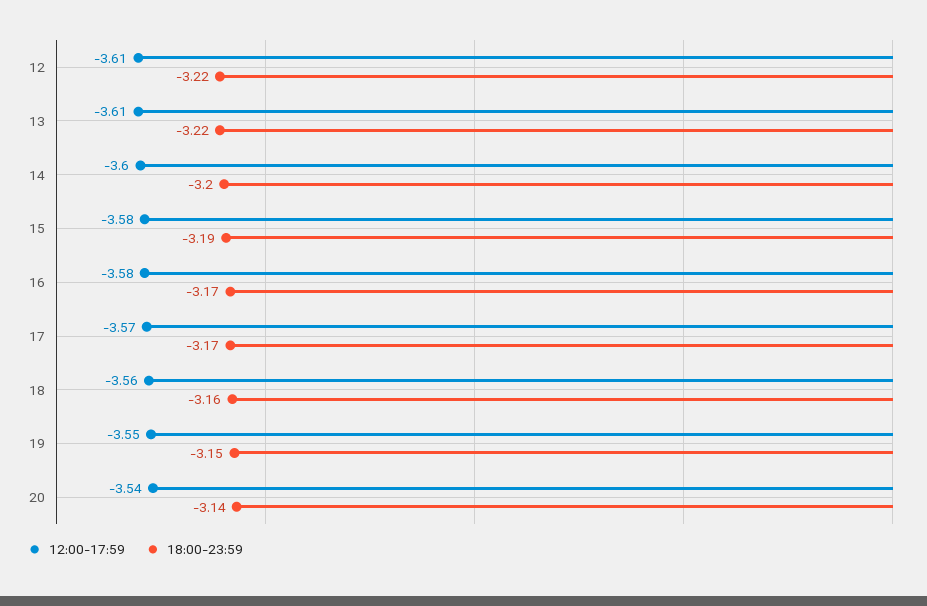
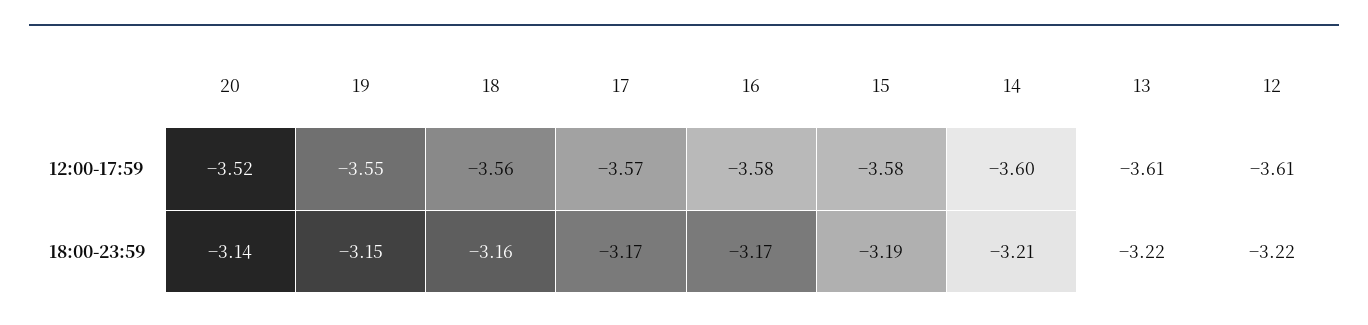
  {
    "12:00-17:59": {
      "12": -3.61,
      "13": -3.61,
      "14": -3.6,
      "15": -3.58,
      "16": -3.58,
      "17": -3.57,
      "18": -3.56,
      "19": -3.55,
-     "20": -3.54
+     "20": -3.52
    },
    "18:00-23:59": {
      "12": -3.22,
      "13": -3.22,
-     "14": -3.2,
+     "14": -3.21,
      "15": -3.19,
      "16": -3.17,
      "17": -3.17,
      "18": -3.16,
      "19": -3.15,
      "20": -3.14
    }
  }

